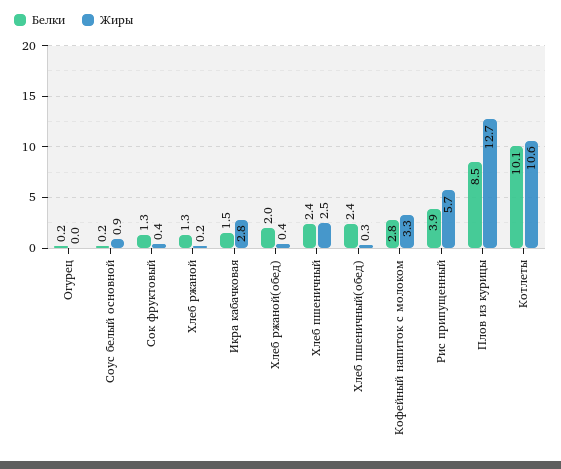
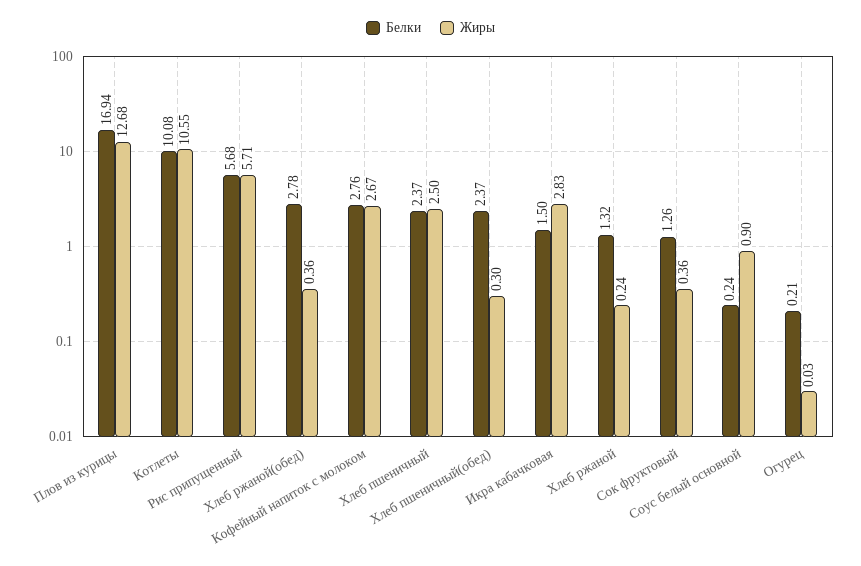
  {
    "Белки": {
      "Огурец": 0.21,
      "Соус белый основной": 0.24,
      "Сок фруктовый": 1.26,
      "Хлеб ржаной": 1.32,
      "Икра кабачковая": 1.5,
-     "Хлеб ржаной(обед)": 2,
+     "Хлеб ржаной(обед)": 2.78,
      "Хлеб пшеничный": 2.37,
      "Хлеб пшеничный(обед)": 2.37,
      "Кофейный напиток с молоком": 2.76,
-     "Рис припущенный": 3.9,
+     "Рис припущенный": 5.68,
-     "Плов из курицы": 8.5,
+     "Плов из курицы": 16.94,
      "Котлеты": 10.08
    },
    "Жиры": {
      "Огурец": 0.03,
      "Соус белый основной": 0.9,
      "Сок фруктовый": 0.36,
      "Хлеб ржаной": 0.24,
      "Икра кабачковая": 2.83,
      "Хлеб ржаной(обед)": 0.36,
      "Хлеб пшеничный": 2.5,
      "Хлеб пшеничный(обед)": 0.3,
-     "Кофейный напиток с молоком": 3.3,
+     "Кофейный напиток с молоком": 2.67,
      "Рис припущенный": 5.71,
      "Плов из курицы": 12.68,
      "Котлеты": 10.55
    }
  }

